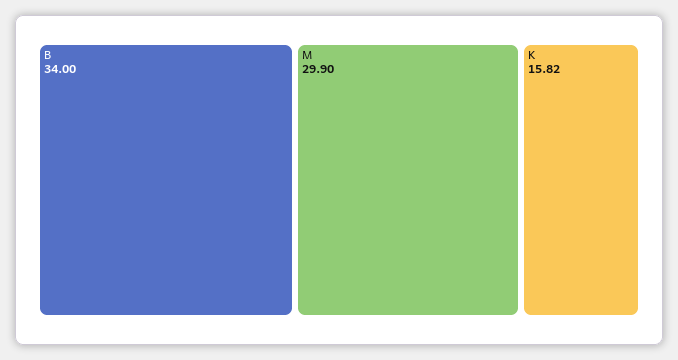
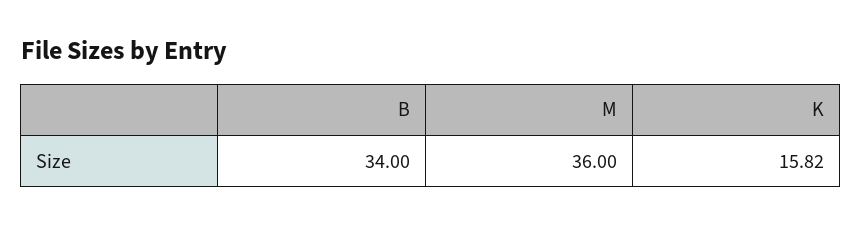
  {
    "B": 34,
-   "M": 29.9,
+   "M": 36,
    "K": 15.82
  }

